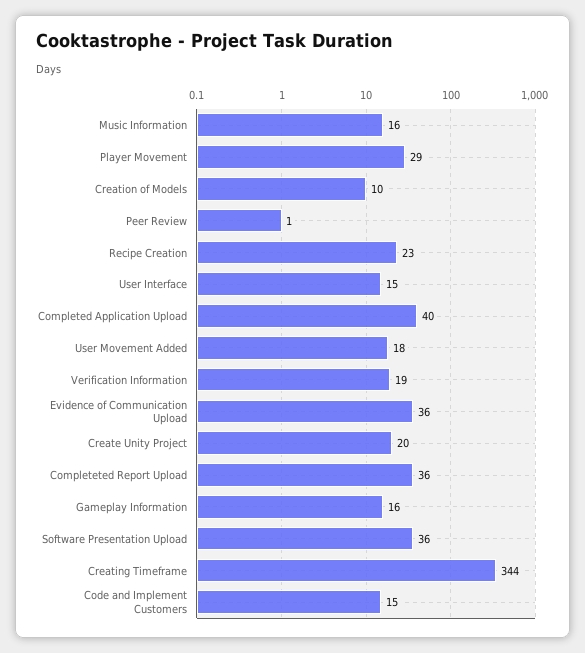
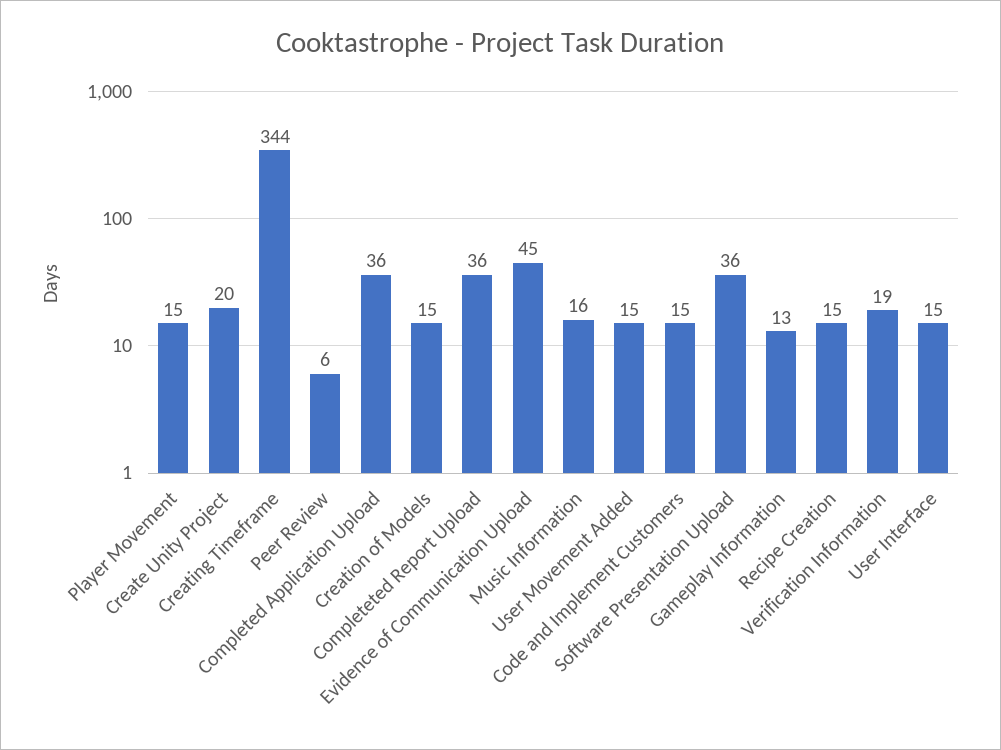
  {
    "Music Information": 16,
-   "Player Movement": 29,
+   "Player Movement": 15,
-   "Creation of Models": 10,
+   "Creation of Models": 15,
-   "Peer Review": 1,
+   "Peer Review": 6,
-   "Recipe Creation": 23,
+   "Recipe Creation": 15,
    "User Interface": 15,
-   "Completed Application Upload": 40,
+   "Completed Application Upload": 36,
-   "User Movement Added": 18,
+   "User Movement Added": 15,
    "Verification Information": 19,
-   "Evidence of Communication Upload": 36,
+   "Evidence of Communication Upload": 45,
    "Create Unity Project": 20,
    "Completeted Report Upload": 36,
-   "Gameplay Information": 16,
+   "Gameplay Information": 13,
    "Software Presentation Upload": 36,
    "Creating Timeframe": 344,
    "Code and Implement Customers": 15
  }

